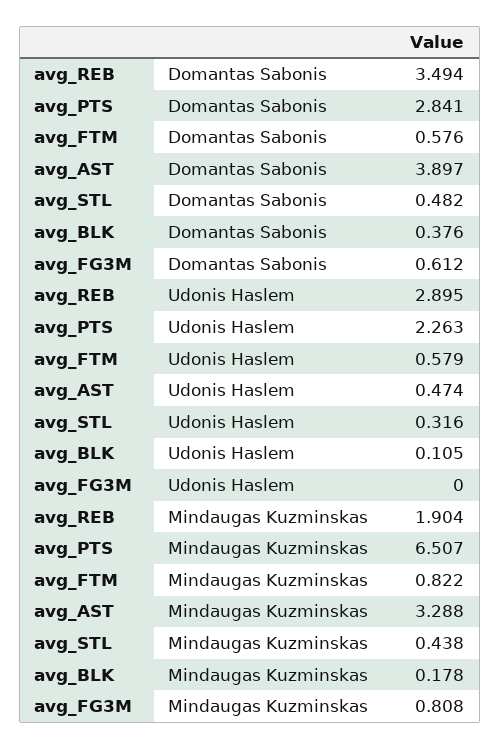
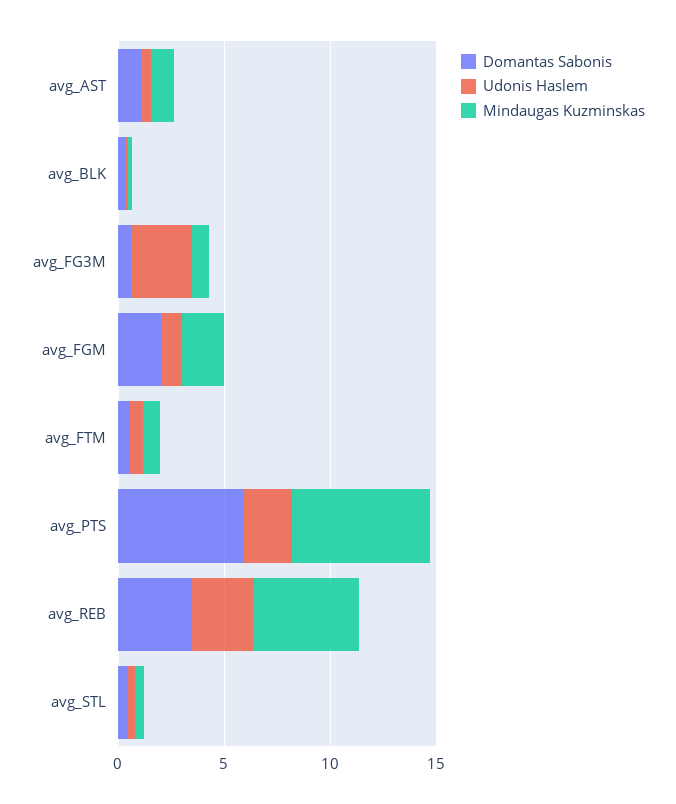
  {
    "Domantas Sabonis": {
      "avg_REB": 3.494,
-     "avg_PTS": 2.841,
+     "avg_PTS": 6,
      "avg_FTM": 0.576,
-     "avg_AST": 3.897,
+     "avg_AST": 1,
      "avg_STL": 0.482,
      "avg_BLK": 0.376,
-     "avg_FG3M": 0.612
+     "avg_FG3M": 0.612,
+     "avg_FGM": 2
    },
    "Udonis Haslem": {
      "avg_REB": 2.895,
      "avg_PTS": 2.263,
      "avg_FTM": 0.579,
      "avg_AST": 0.474,
      "avg_STL": 0.316,
      "avg_BLK": 0.105,
-     "avg_FG3M": 0
+     "avg_FG3M": 3,
+     "avg_FGM": 1
    },
    "Mindaugas Kuzminskas": {
-     "avg_REB": 1.904,
+     "avg_REB": 5,
      "avg_PTS": 6.507,
      "avg_FTM": 0.822,
-     "avg_AST": 3.288,
+     "avg_AST": 1,
      "avg_STL": 0.438,
      "avg_BLK": 0.178,
-     "avg_FG3M": 0.808
+     "avg_FG3M": 0.808,
+     "avg_FGM": 2
    }
  }

